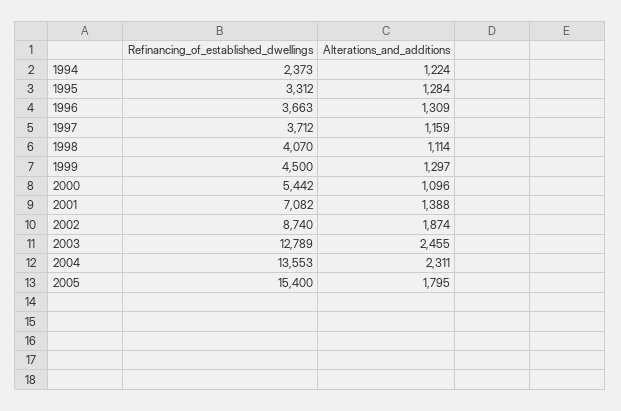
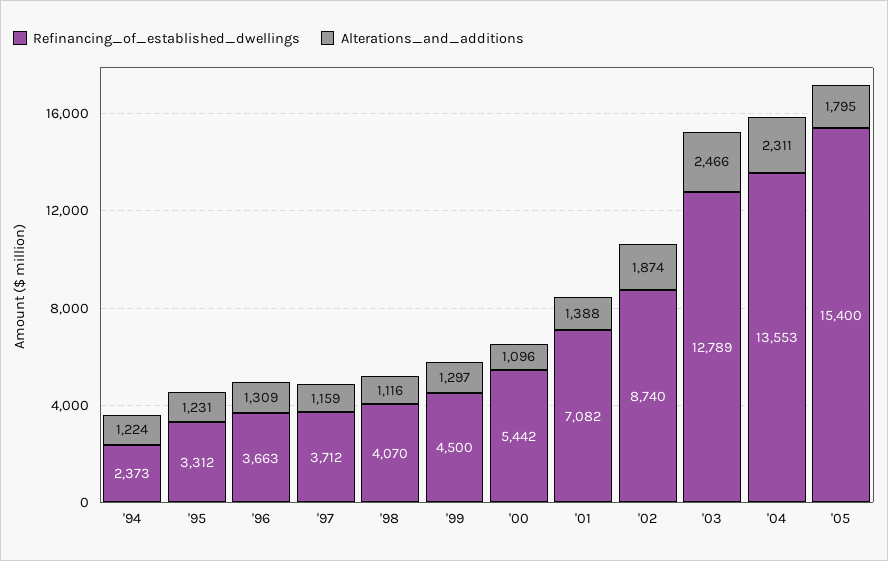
  {
    "Refinancing_of_established_dwellings": {
      "1994": 2373,
      "1995": 3312,
      "1996": 3663,
      "1997": 3712,
      "1998": 4070,
      "1999": 4500,
      "2000": 5442,
      "2001": 7082,
      "2002": 8740,
      "2003": 12789,
      "2004": 13553,
      "2005": 15400
    },
    "Alterations_and_additions": {
      "1994": 1224,
-     "1995": 1284,
+     "1995": 1231,
      "1996": 1309,
      "1997": 1159,
-     "1998": 1114,
+     "1998": 1116,
      "1999": 1297,
      "2000": 1096,
      "2001": 1388,
      "2002": 1874,
-     "2003": 2455,
+     "2003": 2466,
      "2004": 2311,
      "2005": 1795
    }
  }

